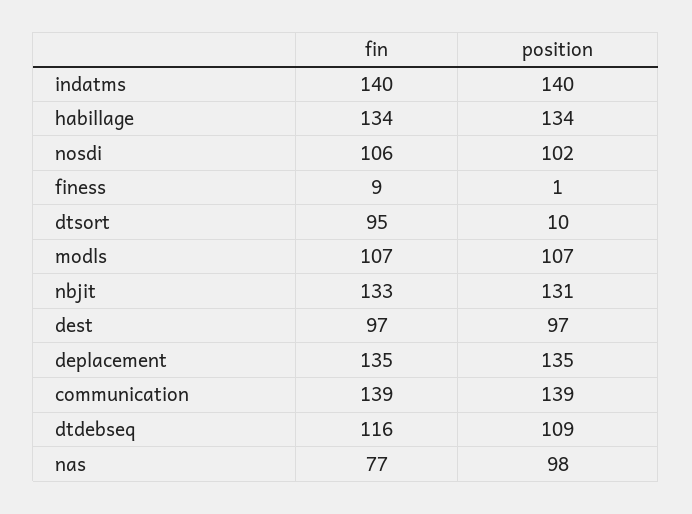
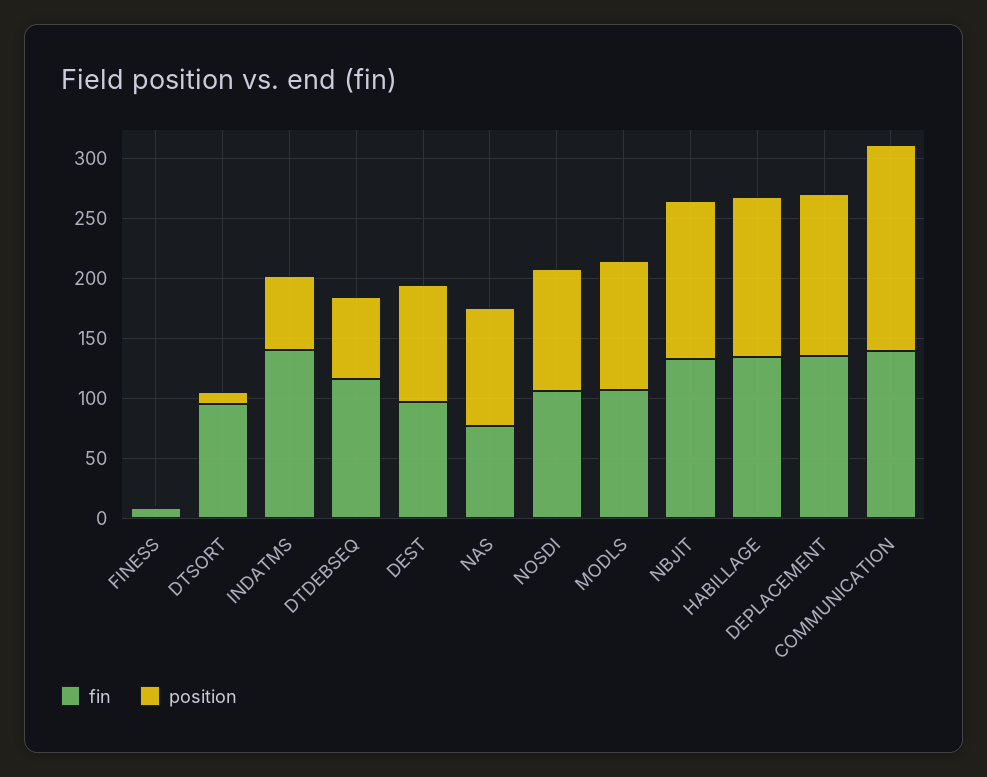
  {
    "fin": {
      "indatms": 140,
      "habillage": 134,
      "nosdi": 106,
      "finess": 9,
      "dtsort": 95,
      "modls": 107,
      "nbjit": 133,
      "dest": 97,
      "deplacement": 135,
      "communication": 139,
      "dtdebseq": 116,
      "nas": 77
    },
    "position": {
-     "indatms": 140,
+     "indatms": 60,
      "habillage": 134,
      "nosdi": 102,
      "finess": 1,
      "dtsort": 10,
      "modls": 107,
      "nbjit": 131,
      "dest": 97,
      "deplacement": 135,
-     "communication": 139,
+     "communication": 170,
-     "dtdebseq": 109,
+     "dtdebseq": 70,
      "nas": 98
    }
  }

